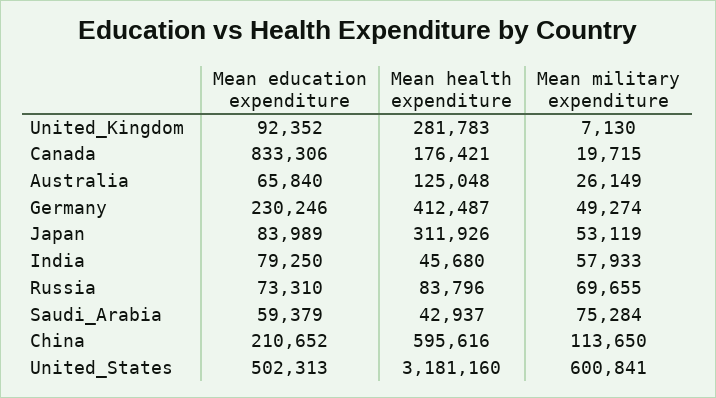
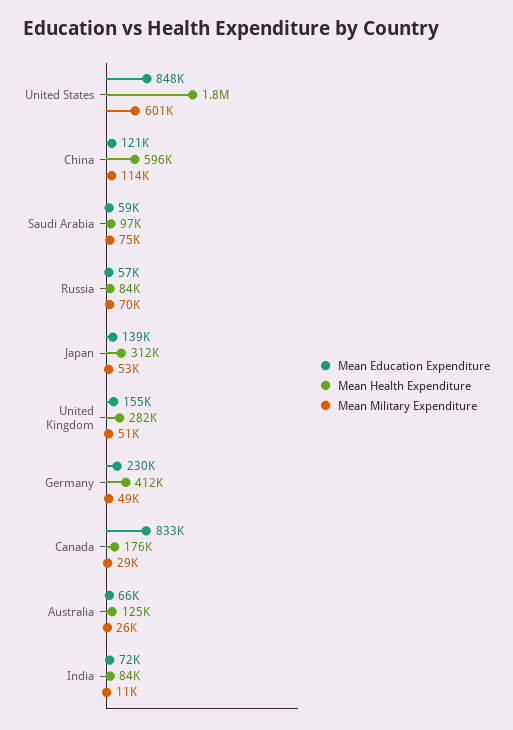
  {
    "Mean education expenditure": {
-     "United_Kingdom": 92352,
+     "United_Kingdom": 155000,
      "Canada": 833306,
      "Australia": 65840,
      "Germany": 230246,
-     "Japan": 83989,
+     "Japan": 139000,
-     "India": 79250,
+     "India": 72000,
-     "Russia": 73310,
+     "Russia": 57000,
      "Saudi_Arabia": 59379,
-     "China": 210652,
+     "China": 121000,
-     "United_States": 502313
+     "United_States": 848000
    },
    "Mean health expenditure": {
      "United_Kingdom": 281783,
      "Canada": 176421,
      "Australia": 125048,
      "Germany": 412487,
      "Japan": 311926,
-     "India": 45680,
+     "India": 84000,
      "Russia": 83796,
-     "Saudi_Arabia": 42937,
+     "Saudi_Arabia": 97000,
      "China": 595616,
-     "United_States": 3181160
+     "United_States": 1800000
    },
    "Mean military expenditure": {
-     "United_Kingdom": 7130,
+     "United_Kingdom": 51000,
-     "Canada": 19715,
+     "Canada": 29000,
      "Australia": 26149,
      "Germany": 49274,
      "Japan": 53119,
-     "India": 57933,
+     "India": 11000,
      "Russia": 69655,
      "Saudi_Arabia": 75284,
      "China": 113650,
      "United_States": 600841
    }
  }

